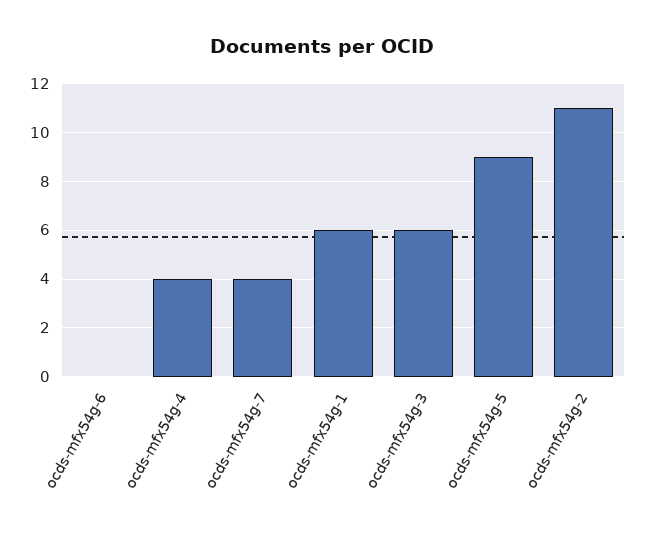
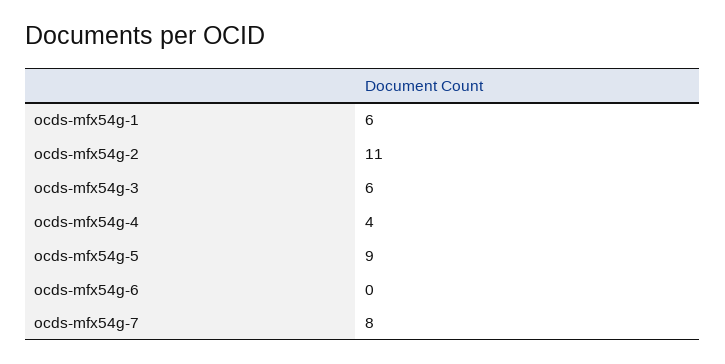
  {
    "ocds-mfx54g-6": 0,
    "ocds-mfx54g-4": 4,
-   "ocds-mfx54g-7": 4,
+   "ocds-mfx54g-7": 8,
    "ocds-mfx54g-1": 6,
    "ocds-mfx54g-3": 6,
    "ocds-mfx54g-5": 9,
    "ocds-mfx54g-2": 11
  }

